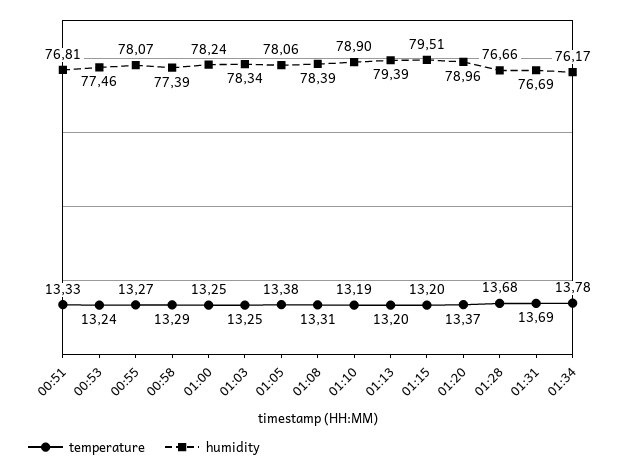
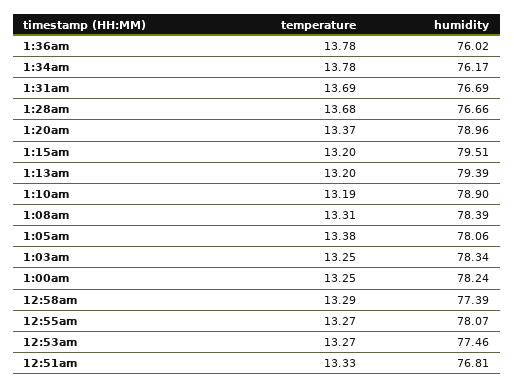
  {
    "temperature": {
      "00:51": 13.33,
-     "00:53": 13.24,
+     "00:53": 13.27,
      "00:55": 13.27,
      "00:58": 13.29,
      "01:00": 13.25,
      "01:03": 13.25,
      "01:05": 13.38,
      "01:08": 13.31,
      "01:10": 13.19,
      "01:13": 13.2,
      "01:15": 13.2,
      "01:20": 13.37,
      "01:28": 13.68,
      "01:31": 13.69,
-     "01:34": 13.78
+     "01:34": 13.78,
+     "1:36am": 13.78
    },
    "humidity": {
      "00:51": 76.81,
      "00:53": 77.46,
      "00:55": 78.07,
      "00:58": 77.39,
      "01:00": 78.24,
      "01:03": 78.34,
      "01:05": 78.06,
      "01:08": 78.39,
      "01:10": 78.9,
      "01:13": 79.39,
      "01:15": 79.51,
      "01:20": 78.96,
      "01:28": 76.66,
      "01:31": 76.69,
-     "01:34": 76.17
+     "01:34": 76.17,
+     "1:36am": 76.02
    }
  }

